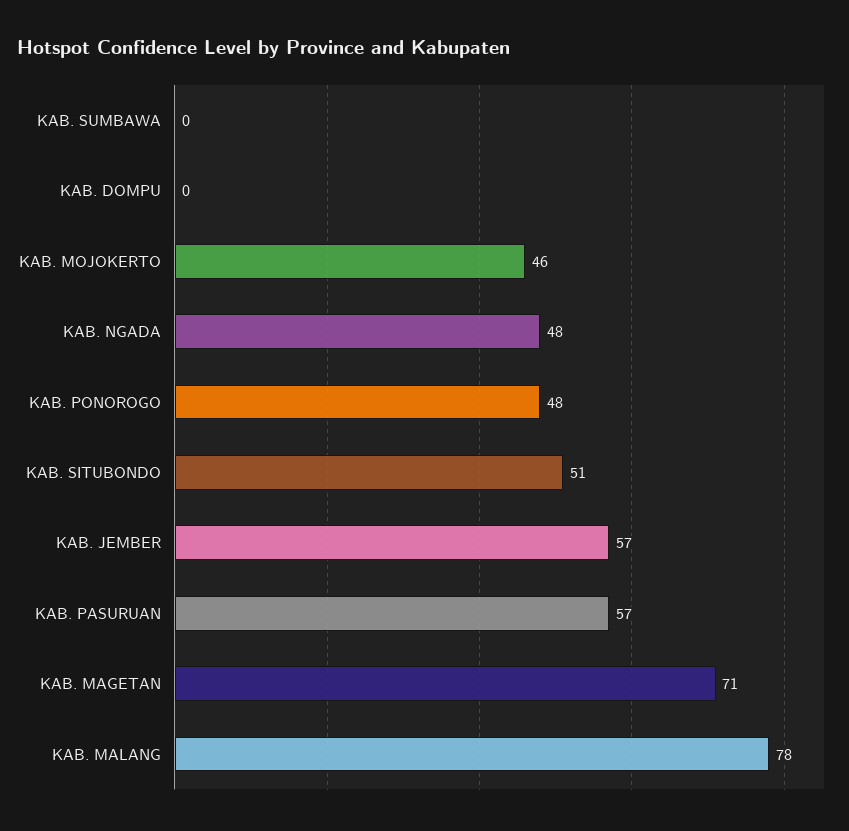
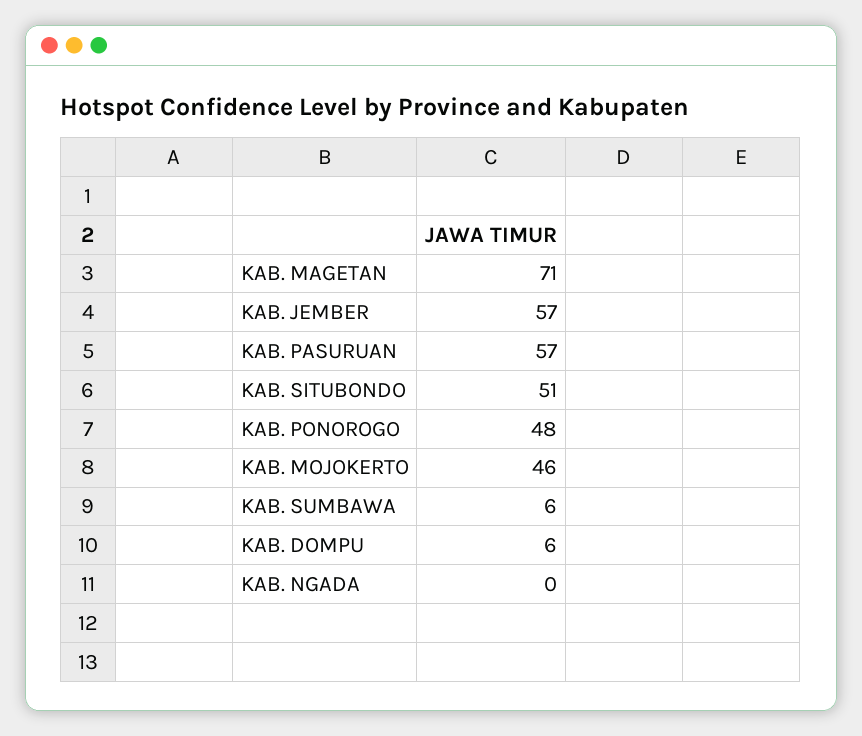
  {
-   "KAB. SUMBAWA": 0,
+   "KAB. SUMBAWA": 6,
-   "KAB. DOMPU": 0,
+   "KAB. DOMPU": 6,
    "KAB. MOJOKERTO": 46,
-   "KAB. NGADA": 48,
+   "KAB. NGADA": 0,
    "KAB. PONOROGO": 48,
    "KAB. SITUBONDO": 51,
    "KAB. JEMBER": 57,
    "KAB. PASURUAN": 57,
-   "KAB. MAGETAN": 71,
+   "KAB. MAGETAN": 71
-   "KAB. MALANG": 78
  }

